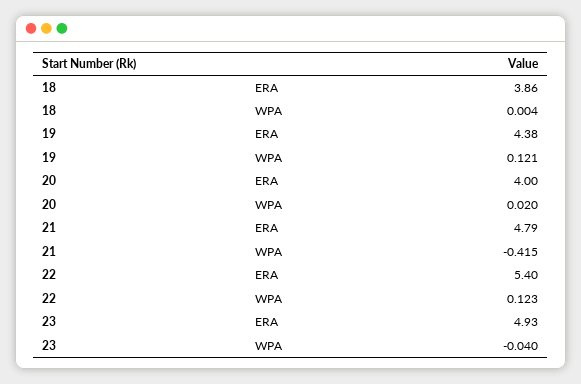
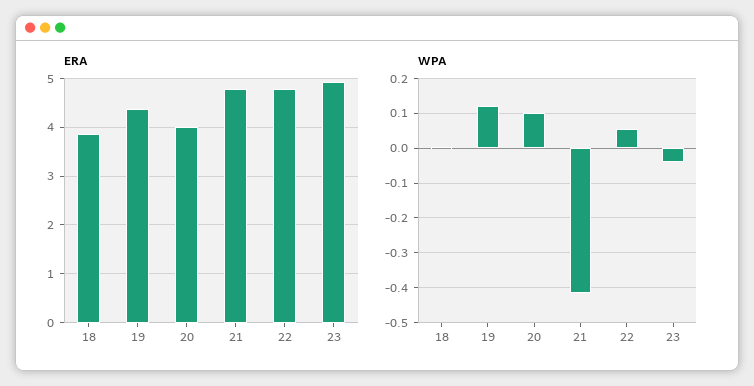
  {
    "ERA": {
      "18": 3.86,
      "19": 4.38,
      "20": 4,
      "21": 4.79,
-     "22": 5.4,
+     "22": 4.8,
      "23": 4.93
    },
    "WPA": {
      "18": 0.004,
      "19": 0.121,
-     "20": 0.02,
+     "20": 0.1,
      "21": -0.415,
-     "22": 0.123,
+     "22": 0.06,
      "23": -0.04
    }
  }

